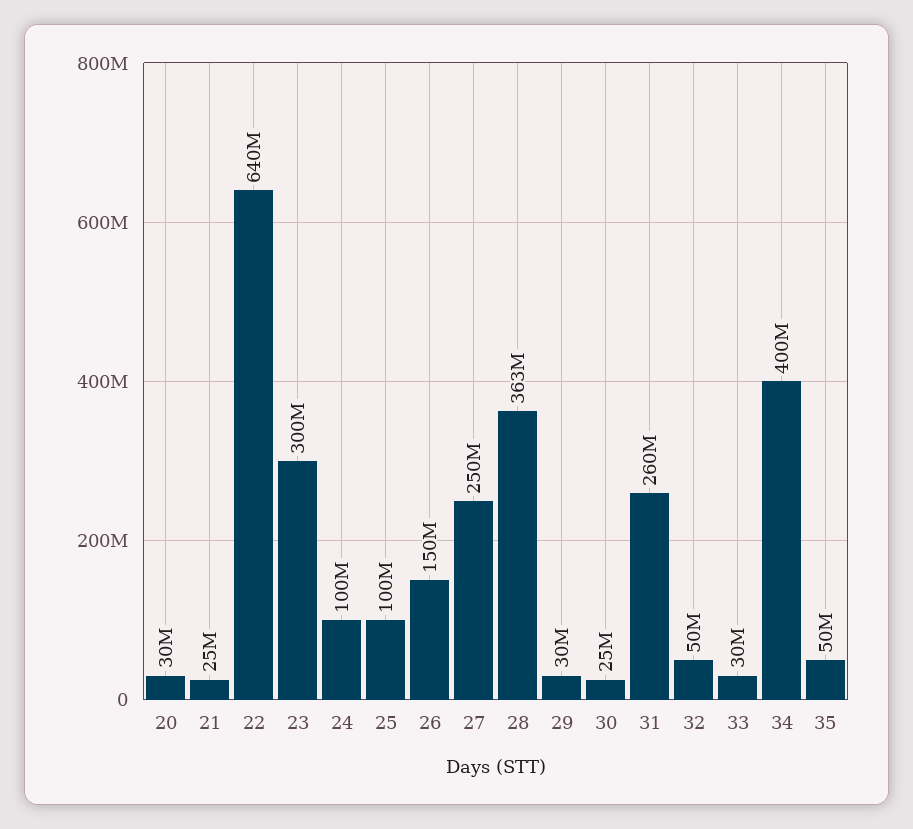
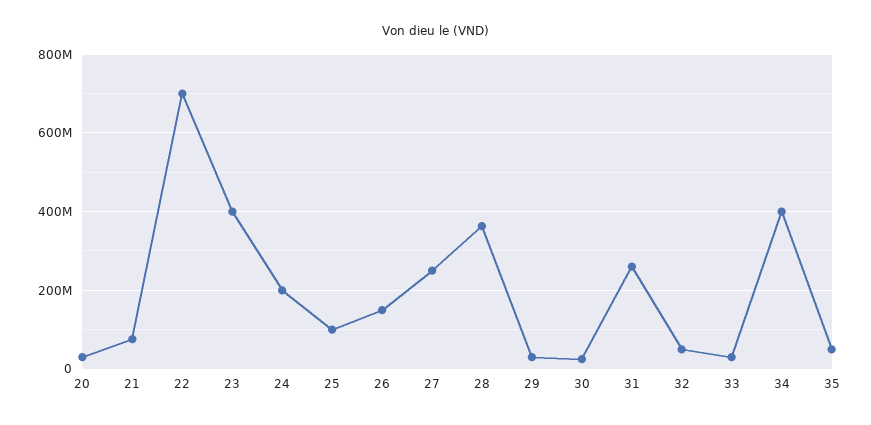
  {
    "20": 30000000,
-   "21": 25000000,
+   "21": 80000000,
-   "22": 640000000,
+   "22": 700000000,
-   "23": 300000000,
+   "23": 400000000,
-   "24": 100000000,
+   "24": 200000000,
    "25": 100000000,
    "26": 150000000,
    "27": 250000000,
    "28": 363000000,
    "29": 30000000,
    "30": 25000000,
    "31": 260000000,
    "32": 50000000,
    "33": 30000000,
    "34": 400000000,
    "35": 50000000
  }

